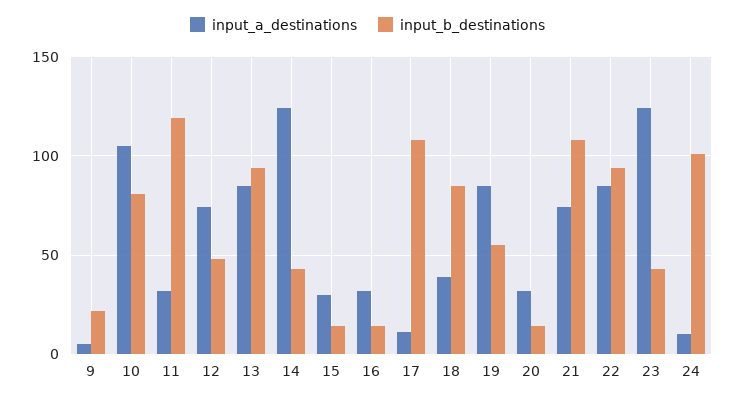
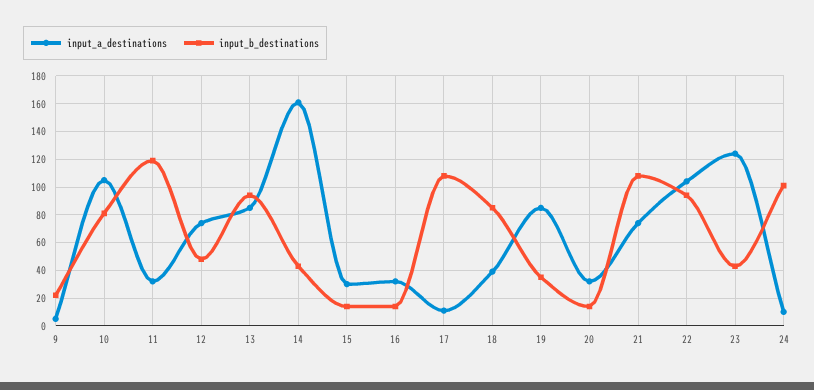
  {
    "input_a_destinations": {
      "9": 5,
      "10": 105,
      "11": 30,
      "12": 75,
      "13": 85,
-     "14": 125,
+     "14": 160,
      "15": 30,
      "16": 30,
      "17": 10,
      "18": 40,
      "19": 85,
      "20": 30,
      "21": 75,
-     "22": 85,
+     "22": 105,
      "23": 125,
      "24": 10
    },
    "input_b_destinations": {
      "9": 20,
      "10": 80,
      "11": 120,
      "12": 50,
      "13": 95,
      "14": 45,
      "15": 15,
      "16": 15,
      "17": 110,
      "18": 85,
-     "19": 55,
+     "19": 35,
      "20": 15,
      "21": 110,
      "22": 95,
      "23": 45,
      "24": 100
    }
  }

